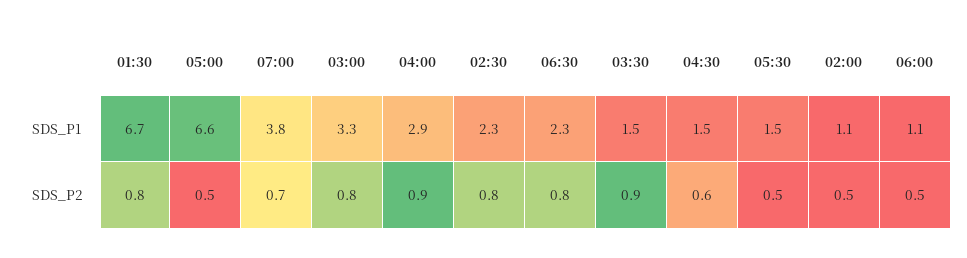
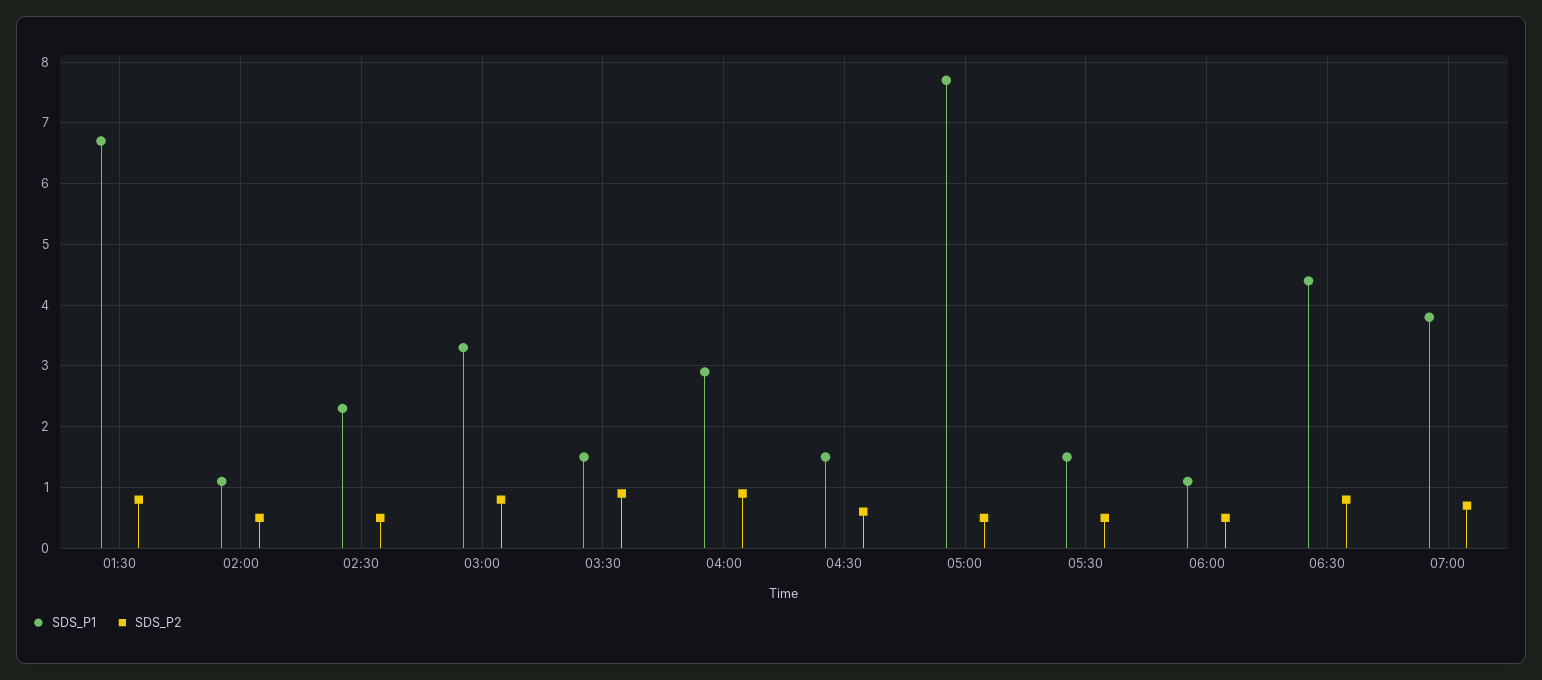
  {
    "SDS_P1": {
      "01:30": 6.7,
-     "05:00": 6.6,
+     "05:00": 7.7,
      "07:00": 3.8,
      "03:00": 3.3,
      "04:00": 2.9,
      "02:30": 2.3,
-     "06:30": 2.3,
+     "06:30": 4.4,
      "03:30": 1.5,
      "04:30": 1.5,
      "05:30": 1.5,
      "02:00": 1.1,
      "06:00": 1.1
    },
    "SDS_P2": {
      "01:30": 0.8,
      "05:00": 0.5,
      "07:00": 0.7,
      "03:00": 0.8,
      "04:00": 0.9,
-     "02:30": 0.8,
+     "02:30": 0.5,
      "06:30": 0.8,
      "03:30": 0.9,
      "04:30": 0.6,
      "05:30": 0.5,
      "02:00": 0.5,
      "06:00": 0.5
    }
  }

